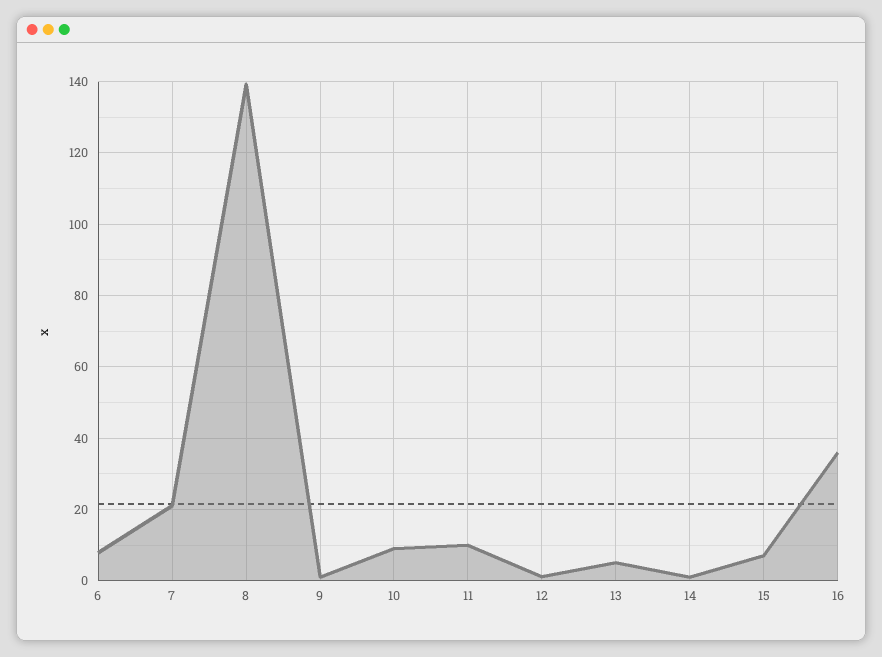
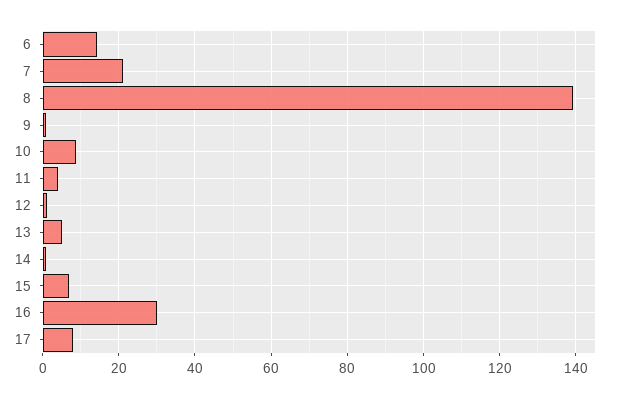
  {
-   "6": 8,
+   "6": 14,
    "7": 22,
    "8": 140,
    "9": 2,
    "10": 8,
-   "11": 10,
+   "11": 4,
    "12": 2,
    "13": 6,
    "14": 2,
    "15": 8,
-   "16": 36
+   "16": 30,
+   "17": 8
  }

